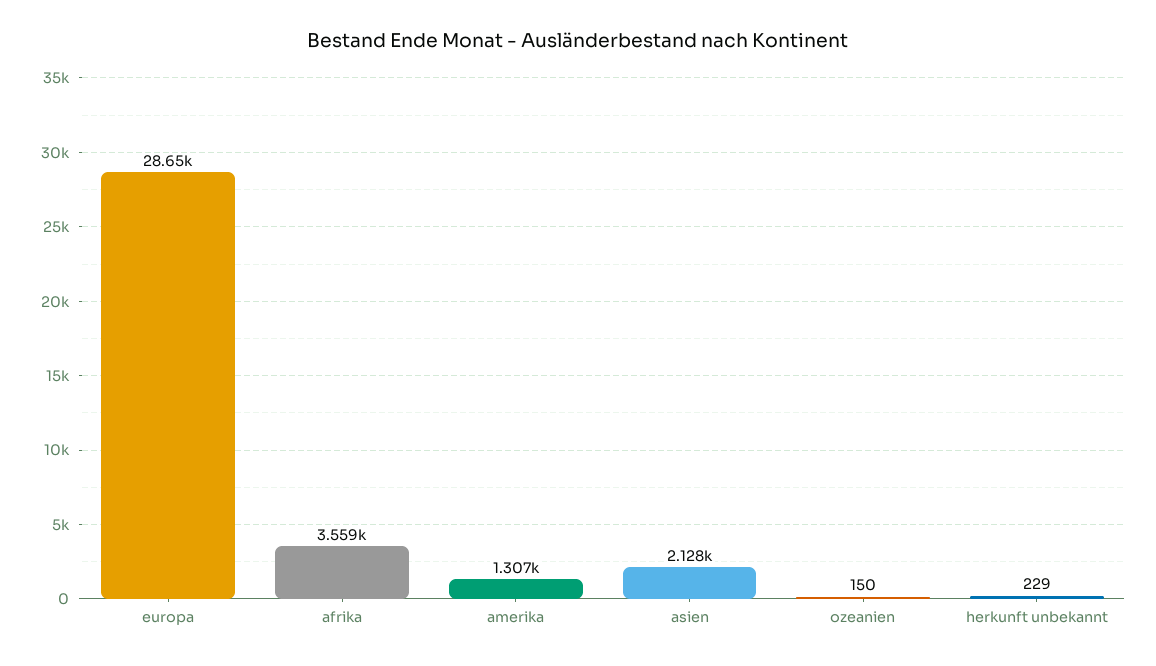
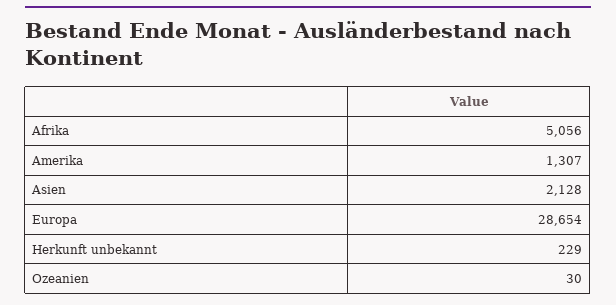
  {
    "europa": 28654,
-   "afrika": 3559,
+   "afrika": 5056,
    "amerika": 1307,
    "asien": 2128,
-   "ozeanien": 150,
+   "ozeanien": 30,
    "herkunft unbekannt": 229
  }

